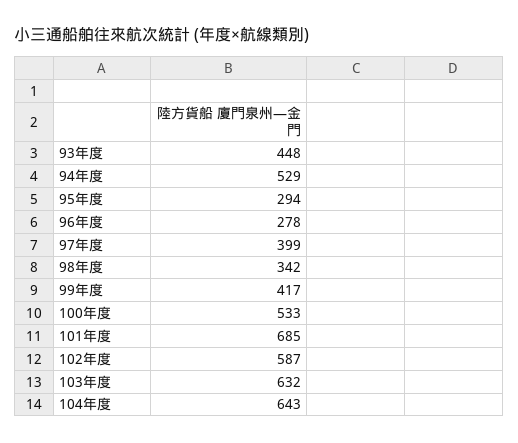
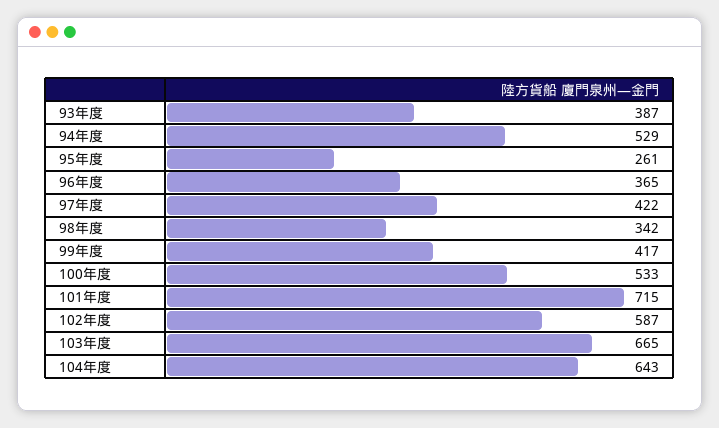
  {
-   "93年度": 448,
+   "93年度": 387,
    "94年度": 529,
-   "95年度": 294,
+   "95年度": 261,
-   "96年度": 278,
+   "96年度": 365,
-   "97年度": 399,
+   "97年度": 422,
    "98年度": 342,
    "99年度": 417,
    "100年度": 533,
-   "101年度": 685,
+   "101年度": 715,
    "102年度": 587,
-   "103年度": 632,
+   "103年度": 665,
    "104年度": 643
  }

